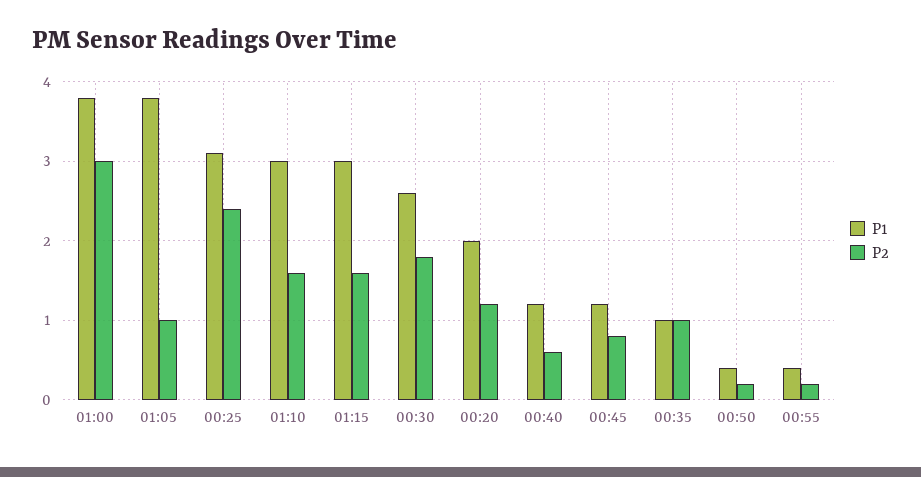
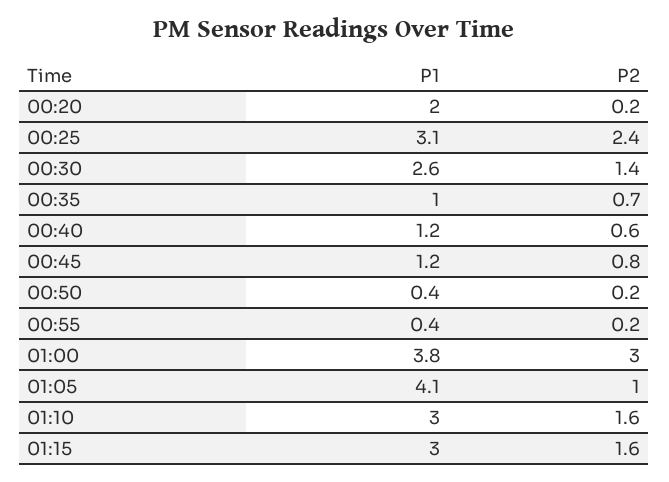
  {
    "P1": {
      "01:00": 3.8,
-     "01:05": 3.8,
+     "01:05": 4.1,
      "00:25": 3.1,
      "01:10": 3,
      "01:15": 3,
      "00:30": 2.6,
      "00:20": 2,
      "00:40": 1.2,
      "00:45": 1.2,
      "00:35": 1,
      "00:50": 0.4,
      "00:55": 0.4
    },
    "P2": {
      "01:00": 3,
      "01:05": 1,
      "00:25": 2.4,
      "01:10": 1.6,
      "01:15": 1.6,
-     "00:30": 1.8,
+     "00:30": 1.4,
-     "00:20": 1.2,
+     "00:20": 0.2,
      "00:40": 0.6,
      "00:45": 0.8,
-     "00:35": 1,
+     "00:35": 0.7,
      "00:50": 0.2,
      "00:55": 0.2
    }
  }

